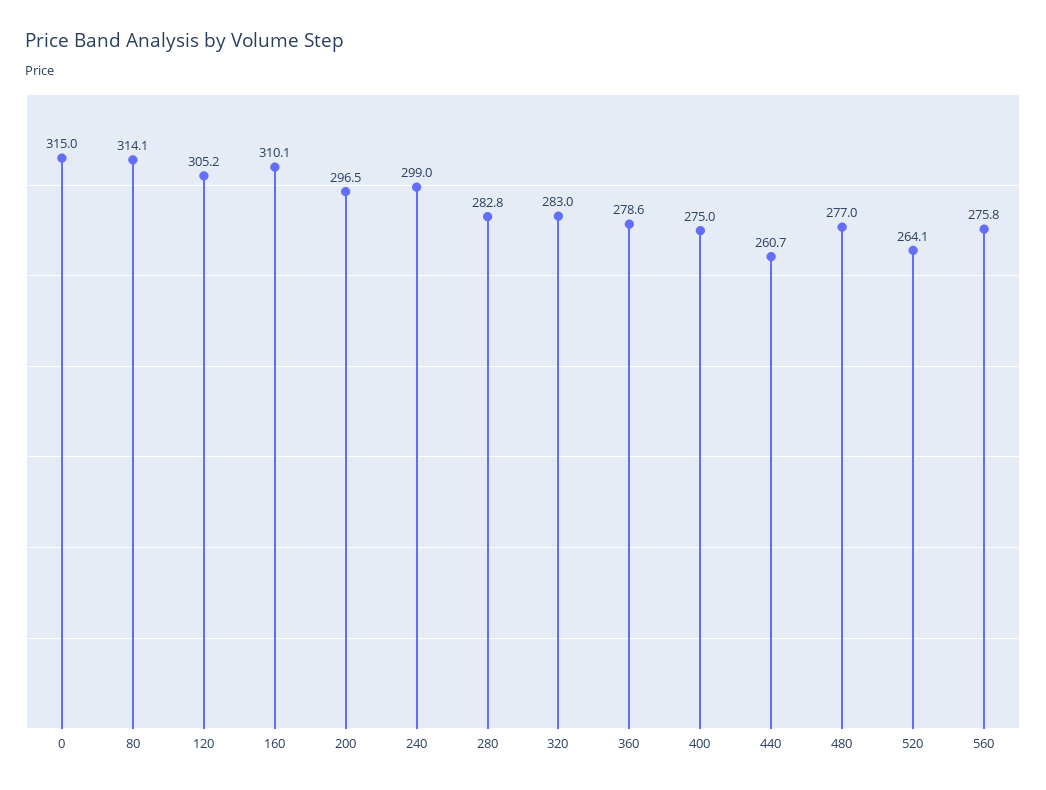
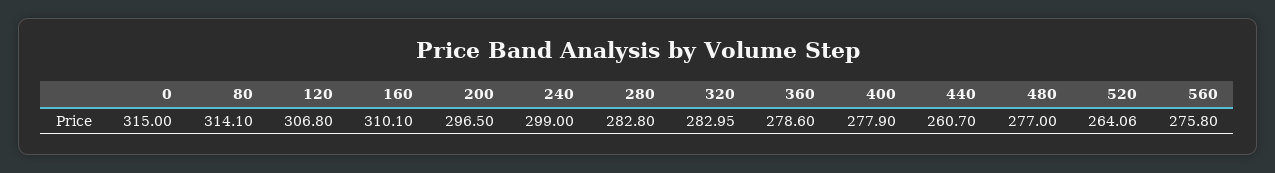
  {
    "0": 315,
    "80": 314.1,
-   "120": 305.2,
+   "120": 306.8,
    "160": 310.1,
    "200": 296.5,
    "240": 299,
    "280": 282.8,
    "320": 282.95,
    "360": 278.6,
-   "400": 275,
+   "400": 277.9,
    "440": 260.7,
    "480": 277,
    "520": 264.06,
    "560": 275.8
  }

